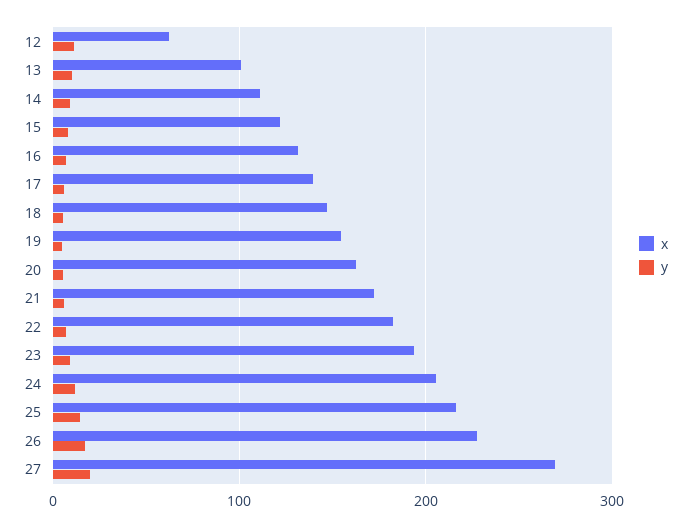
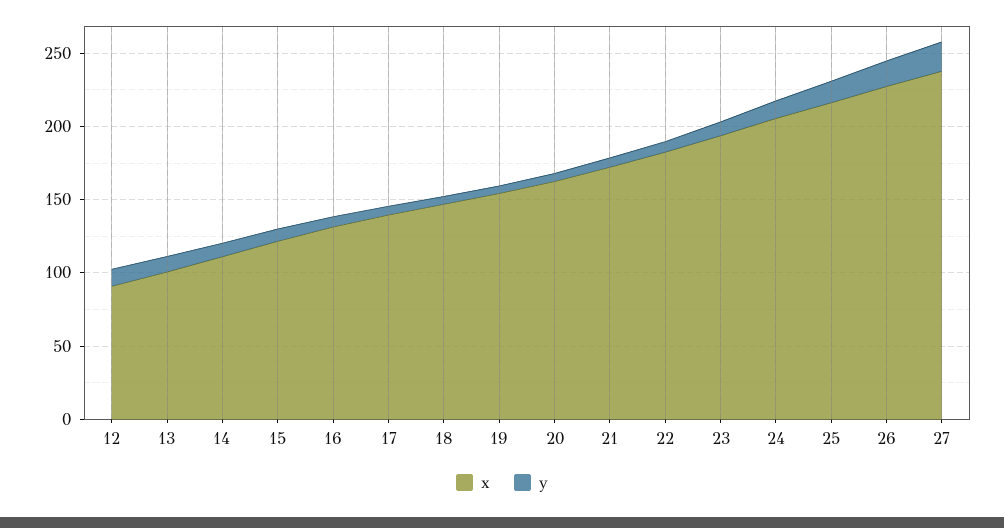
  {
    "x": {
-     "12": 60,
+     "12": 90,
      "13": 100,
      "14": 110,
      "15": 120,
      "16": 130,
      "17": 140,
      "18": 150,
      "19": 150,
      "20": 160,
      "21": 170,
      "22": 180,
      "23": 190,
      "24": 210,
      "25": 220,
      "26": 230,
-     "27": 270
+     "27": 240
    },
    "y": {
      "12": 10,
      "13": 10,
      "14": 10,
      "15": 10,
      "16": 10,
      "17": 10,
      "18": 10,
      "19": 10,
      "20": 10,
      "21": 10,
      "22": 10,
      "23": 10,
      "24": 10,
      "25": 10,
      "26": 20,
      "27": 20
    }
  }

